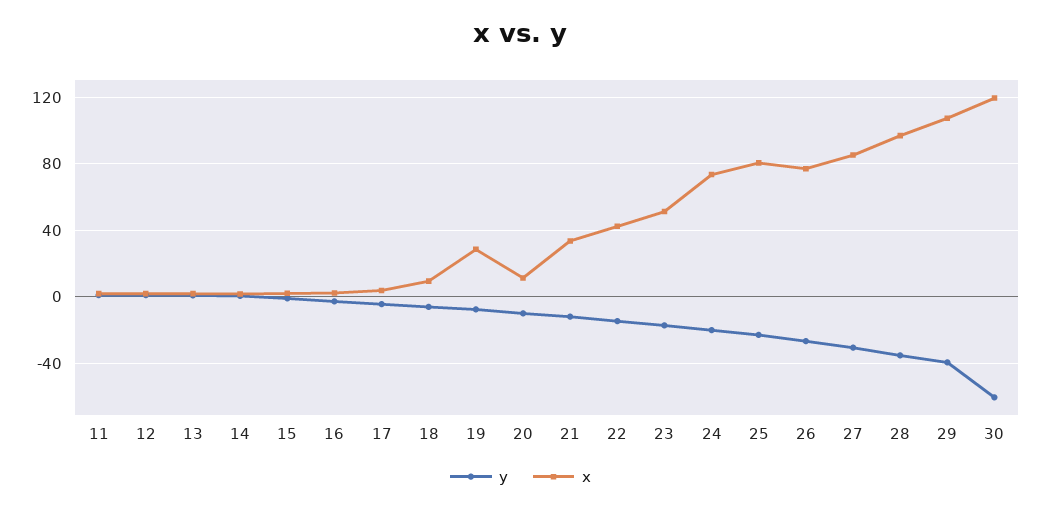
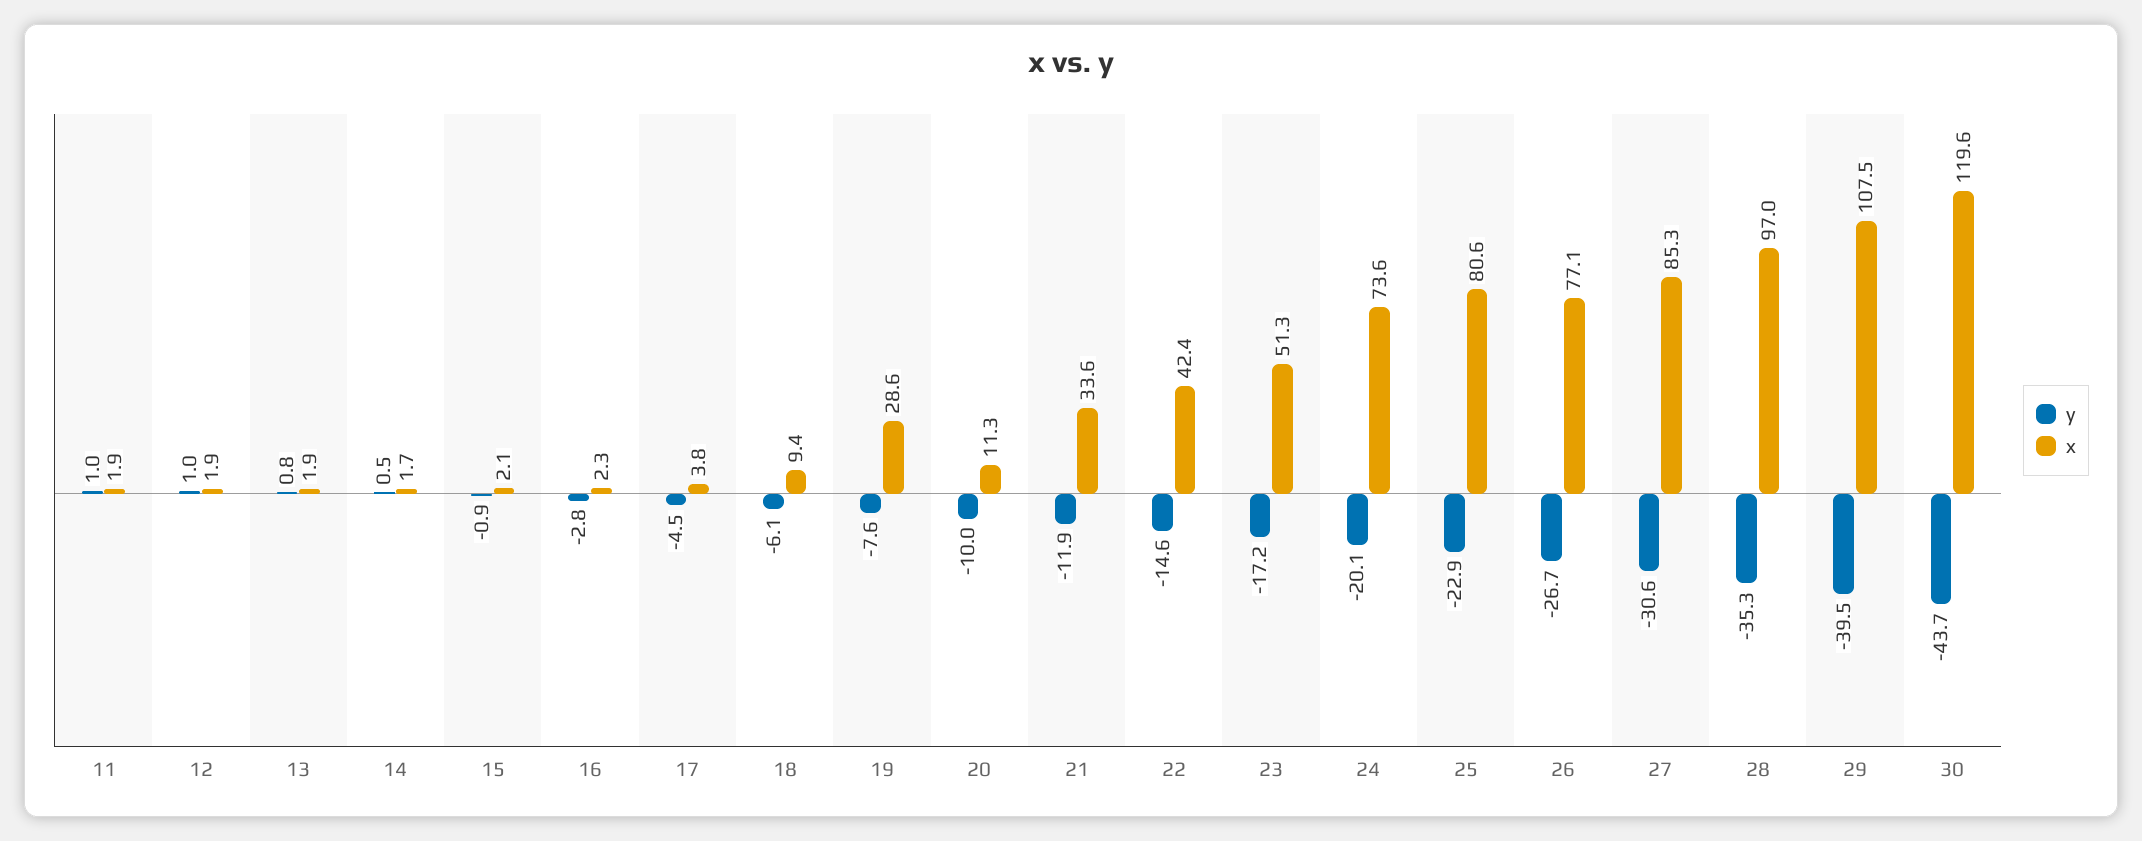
  {
    "y": {
      "11": 1,
      "12": 1,
      "13": 0.8,
      "14": 0.5,
      "15": -0.9,
      "16": -2.8,
      "17": -4.5,
      "18": -6.1,
      "19": -7.6,
      "20": -10,
      "21": -11.9,
      "22": -14.6,
      "23": -17.2,
      "24": -20.1,
      "25": -22.9,
      "26": -26.7,
      "27": -30.6,
      "28": -35.3,
      "29": -39.5,
-     "30": -60
+     "30": -43.7
    },
    "x": {
      "11": 1.9,
      "12": 1.9,
      "13": 1.9,
      "14": 1.7,
      "15": 2.1,
      "16": 2.3,
      "17": 3.8,
      "18": 9.4,
      "19": 28.6,
      "20": 11.3,
      "21": 33.6,
      "22": 42.4,
      "23": 51.3,
      "24": 73.6,
      "25": 80.6,
      "26": 77.1,
      "27": 85.3,
      "28": 97,
      "29": 107.5,
      "30": 119.6
    }
  }

